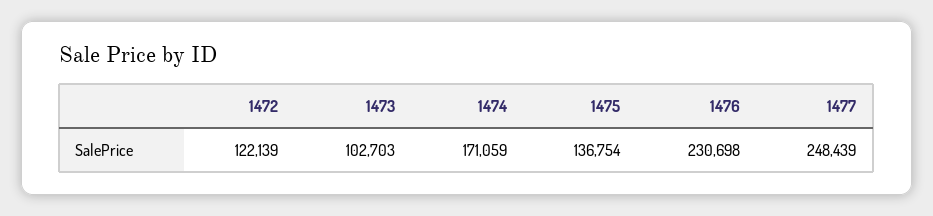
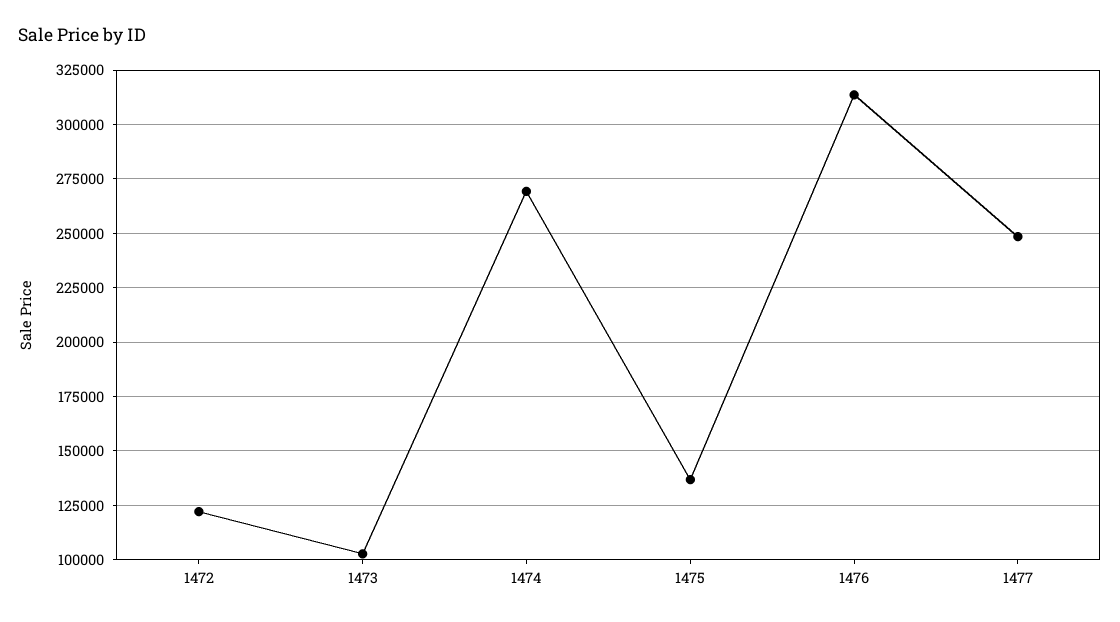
  {
    "1472": 122139,
    "1473": 102703,
-   "1474": 171059,
+   "1474": 270000,
    "1475": 136754,
-   "1476": 230698,
+   "1476": 315000,
    "1477": 248439
  }

